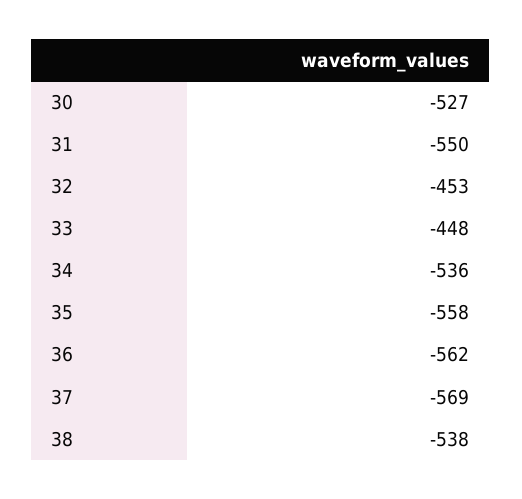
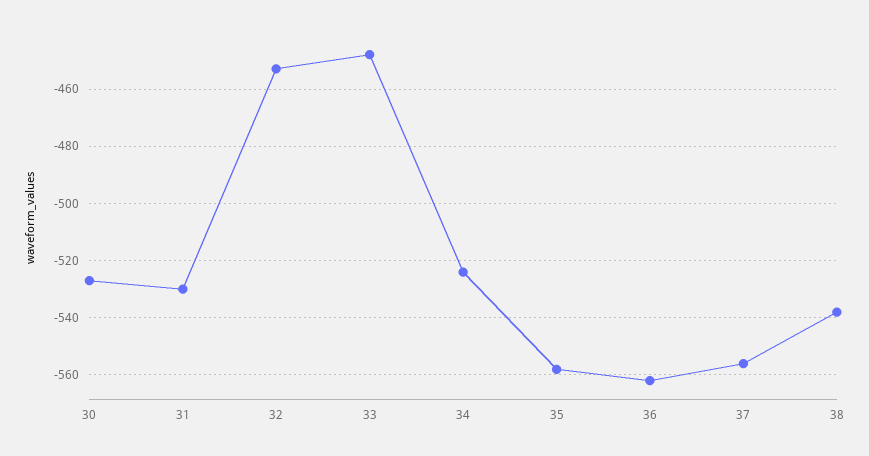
  {
    "30": -527,
-   "31": -550,
+   "31": -530,
    "32": -453,
    "33": -448,
-   "34": -536,
+   "34": -525,
    "35": -558,
    "36": -562,
-   "37": -569,
+   "37": -555,
    "38": -538
  }

